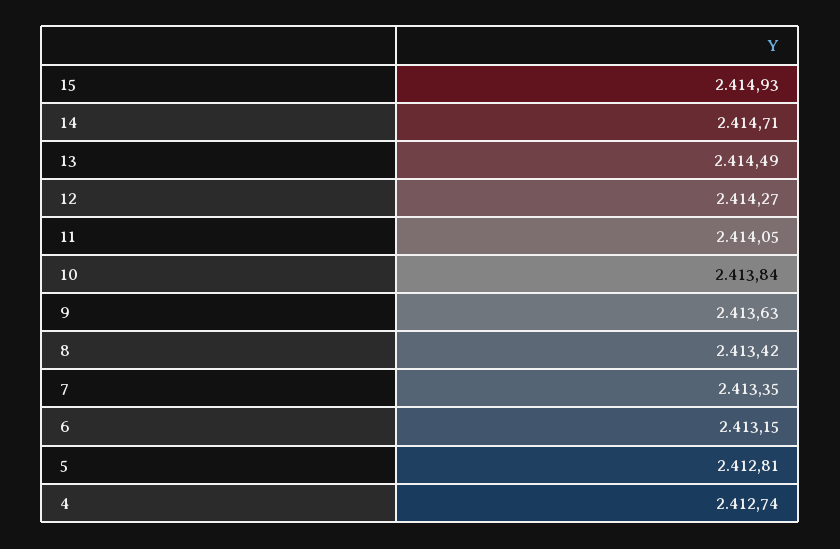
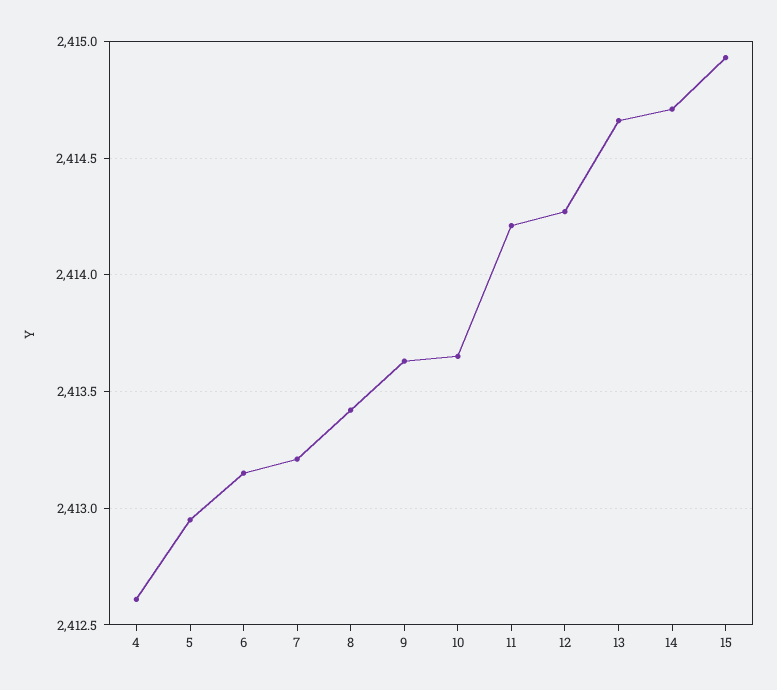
  {
    "15": 2414.93,
    "14": 2414.71,
-   "13": 2414.49,
+   "13": 2414.65,
    "12": 2414.27,
-   "11": 2414.05,
+   "11": 2414.2,
-   "10": 2413.84,
+   "10": 2413.65,
    "9": 2413.63,
    "8": 2413.42,
-   "7": 2413.35,
+   "7": 2413.2,
    "6": 2413.15,
-   "5": 2412.81,
+   "5": 2412.95,
-   "4": 2412.74
+   "4": 2412.6
  }

